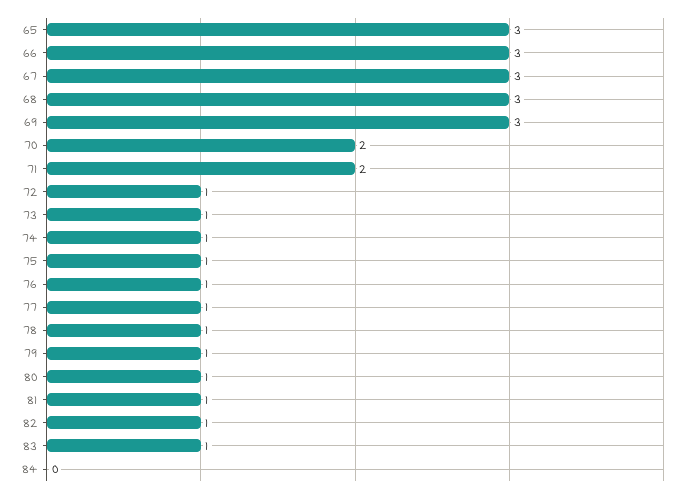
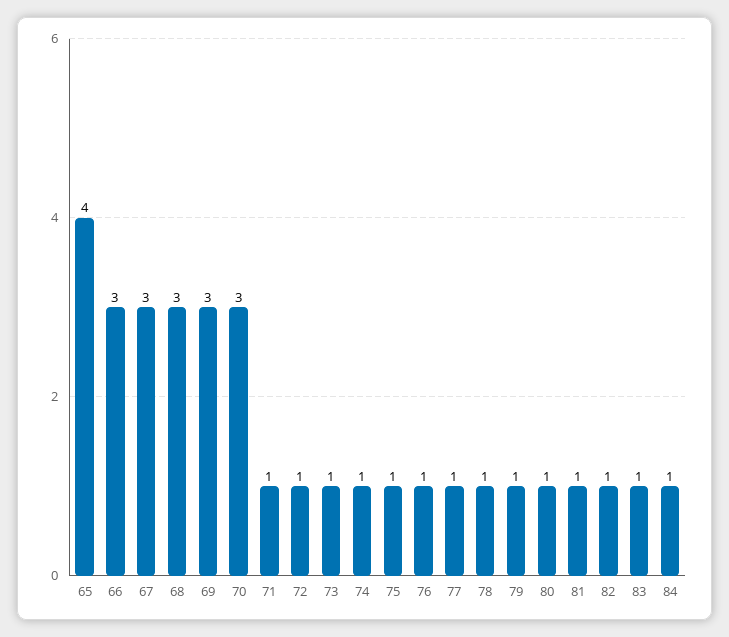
  {
-   "65": 3,
+   "65": 4,
    "66": 3,
    "67": 3,
    "68": 3,
    "69": 3,
-   "70": 2,
+   "70": 3,
-   "71": 2,
+   "71": 1,
    "72": 1,
    "73": 1,
    "74": 1,
    "75": 1,
    "76": 1,
    "77": 1,
    "78": 1,
    "79": 1,
    "80": 1,
    "81": 1,
    "82": 1,
    "83": 1,
-   "84": 0
+   "84": 1
  }

